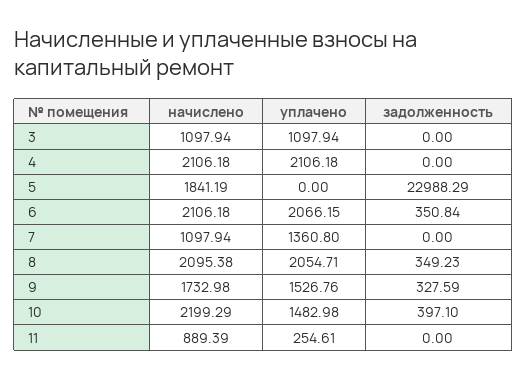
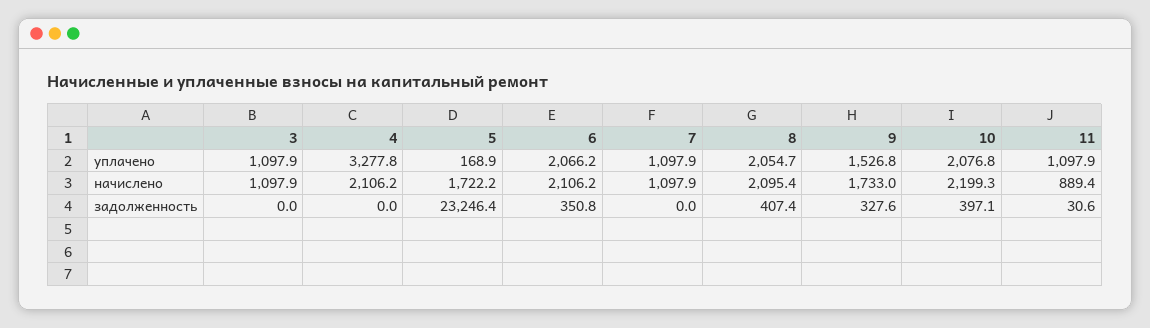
  {
    "начислено": {
      "3": 1097.94,
      "4": 2106.18,
-     "5": 1841.19,
+     "5": 1722.2,
      "6": 2106.18,
      "7": 1097.94,
      "8": 2095.38,
      "9": 1732.98,
      "10": 2199.29,
      "11": 889.39
    },
    "уплачено": {
      "3": 1097.94,
-     "4": 2106.18,
+     "4": 3277.8,
-     "5": 0,
+     "5": 168.9,
      "6": 2066.15,
-     "7": 1360.8,
+     "7": 1097.9,
      "8": 2054.71,
      "9": 1526.76,
-     "10": 1482.98,
+     "10": 2076.8,
-     "11": 254.61
+     "11": 1097.9
    },
    "задолженность": {
      "3": 0,
      "4": 0,
-     "5": 22988.29,
+     "5": 23246.4,
      "6": 350.84,
      "7": 0,
-     "8": 349.23,
+     "8": 407.4,
      "9": 327.59,
      "10": 397.1,
-     "11": 0
+     "11": 30.6
    }
  }

